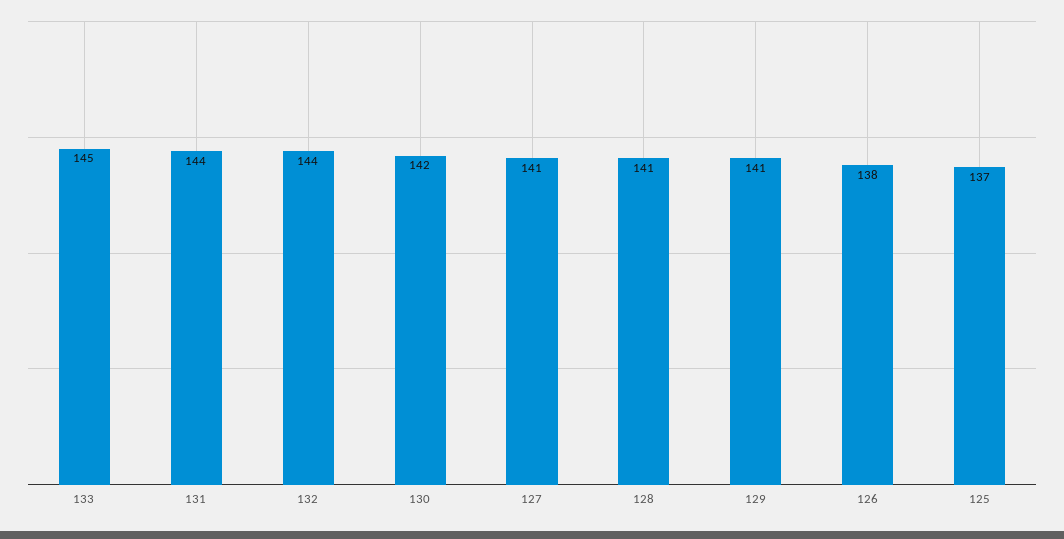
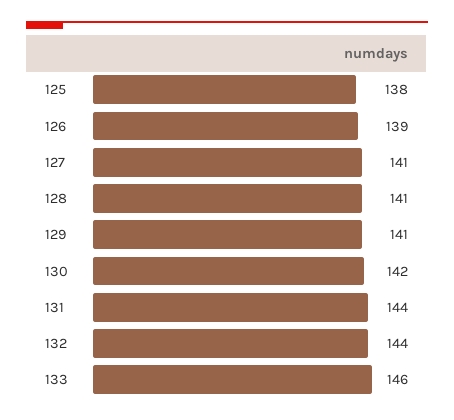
  {
-   "133": 145,
+   "133": 146,
    "131": 144,
    "132": 144,
    "130": 142,
    "127": 141,
    "128": 141,
    "129": 141,
-   "126": 138,
+   "126": 139,
-   "125": 137
+   "125": 138
  }

